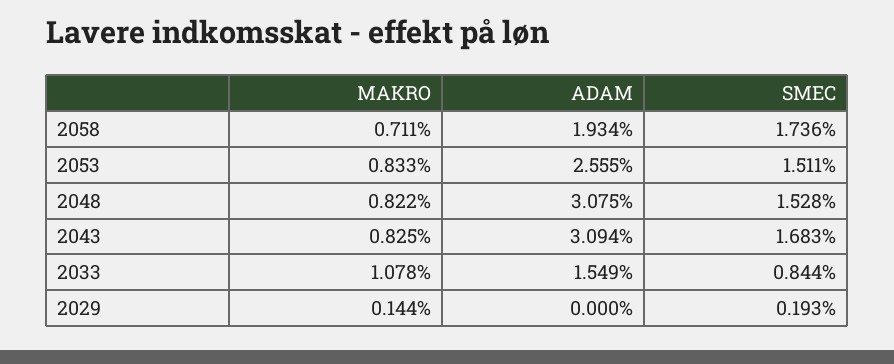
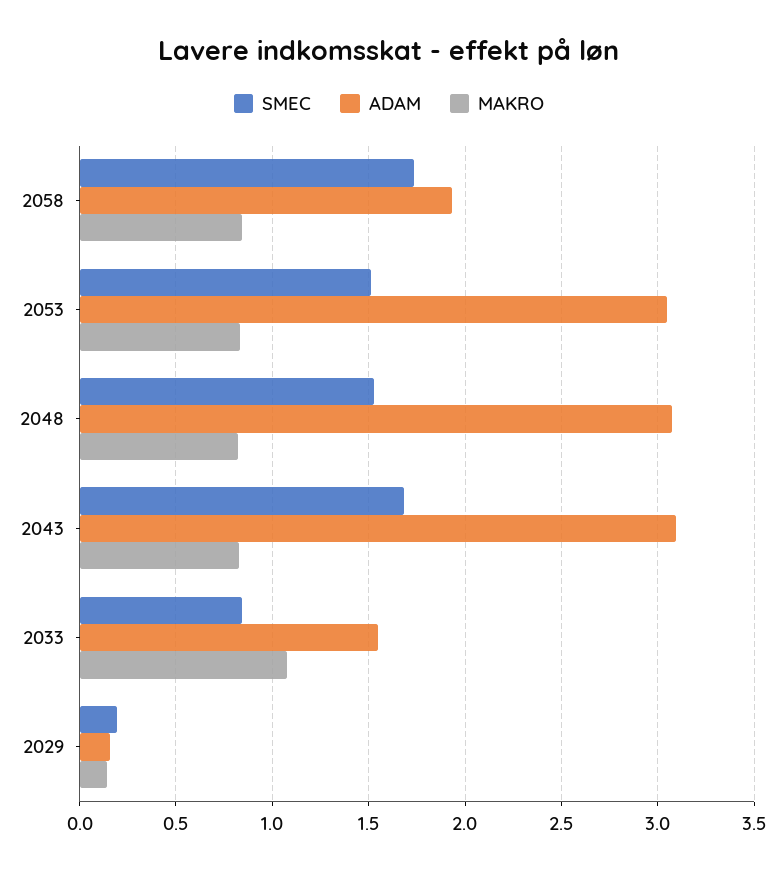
  {
    "MAKRO": {
-     "2058": 0.711,
+     "2058": 0.85,
      "2053": 0.833,
      "2048": 0.822,
      "2043": 0.825,
      "2033": 1.078,
      "2029": 0.144
    },
    "ADAM": {
      "2058": 1.934,
-     "2053": 2.555,
+     "2053": 3.05,
      "2048": 3.075,
      "2043": 3.094,
      "2033": 1.549,
-     "2029": 0
+     "2029": 0.15
    },
    "SMEC": {
      "2058": 1.736,
      "2053": 1.511,
      "2048": 1.528,
      "2043": 1.683,
      "2033": 0.844,
      "2029": 0.193
    }
  }

